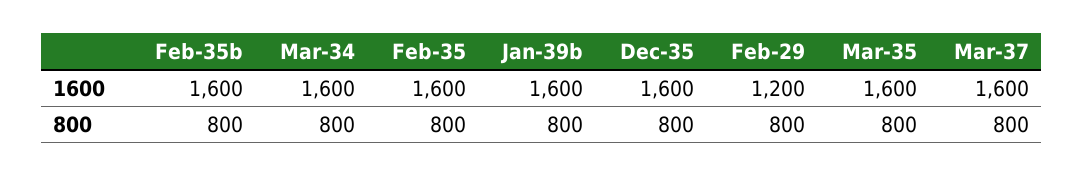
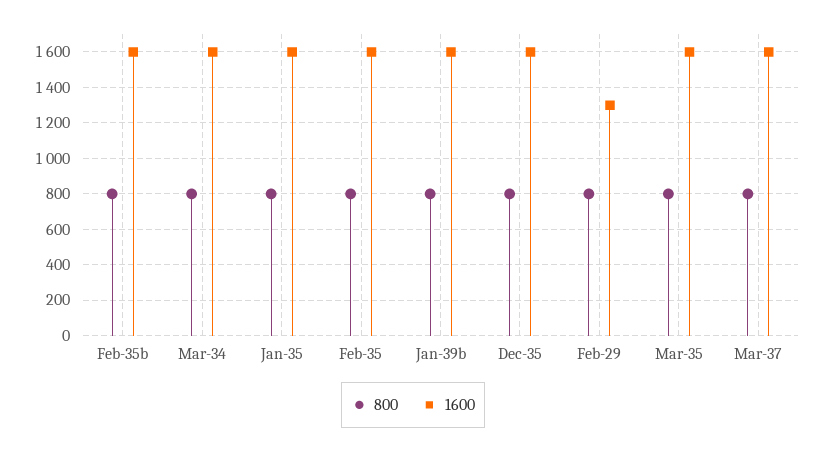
  {
    "1600": {
      "Feb-35b": 1600,
      "Mar-34": 1600,
      "Feb-35": 1600,
      "Jan-39b": 1600,
      "Dec-35": 1600,
-     "Feb-29": 1200,
+     "Feb-29": 1300,
      "Mar-35": 1600,
-     "Mar-37": 1600
+     "Mar-37": 1600,
+     "Jan-35": 1600
    },
    "800": {
      "Feb-35b": 800,
      "Mar-34": 800,
      "Feb-35": 800,
      "Jan-39b": 800,
      "Dec-35": 800,
      "Feb-29": 800,
      "Mar-35": 800,
-     "Mar-37": 800
+     "Mar-37": 800,
+     "Jan-35": 800
    }
  }

